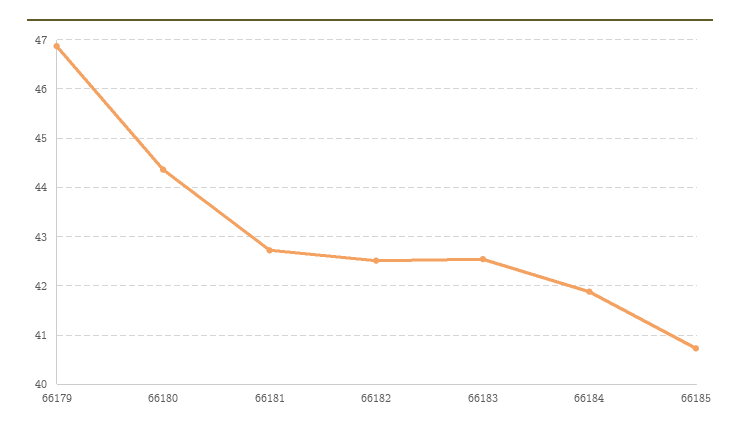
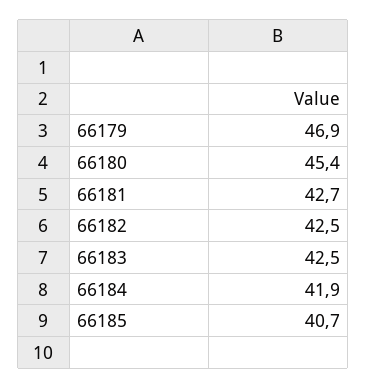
  {
    "66179": 46.9,
-   "66180": 44.4,
+   "66180": 45.4,
    "66181": 42.7,
    "66182": 42.5,
    "66183": 42.5,
    "66184": 41.9,
    "66185": 40.7
  }

